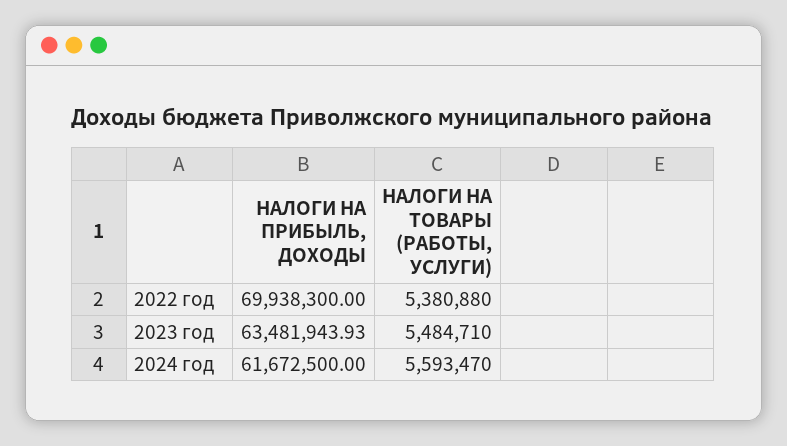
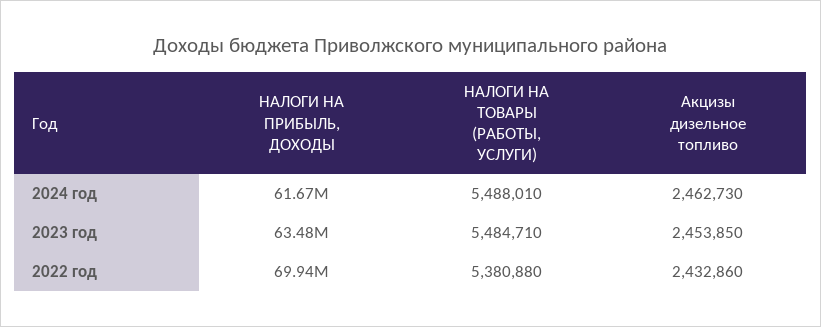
  {
    "НАЛОГИ НА ПРИБЫЛЬ, ДОХОДЫ": {
      "2022 год": 69938300,
      "2023 год": 63481943.93,
      "2024 год": 61672500
    },
    "НАЛОГИ НА ТОВАРЫ (РАБОТЫ, УСЛУГИ)": {
      "2022 год": 5380880,
      "2023 год": 5484710,
-     "2024 год": 5593470
+     "2024 год": 5488010
-   }
+   },
+   "Акцизы дизельное топливо": {
+     "2024 год": 2462730,
+     "2023 год": 2453850,
+     "2022 год": 2432860
+   }
  }

